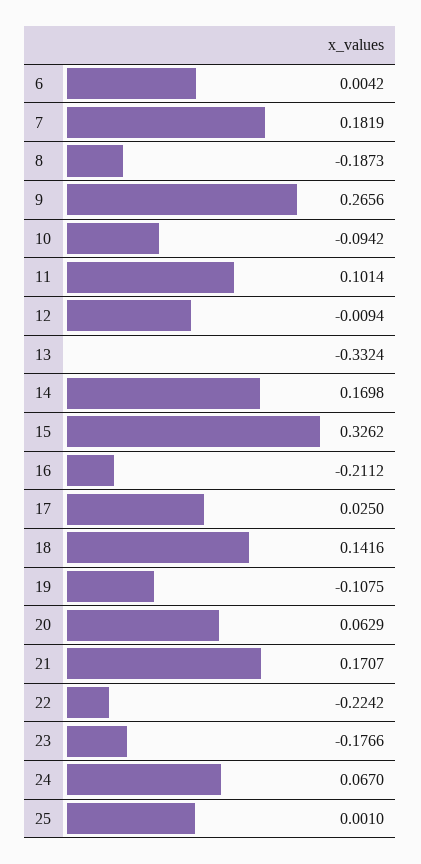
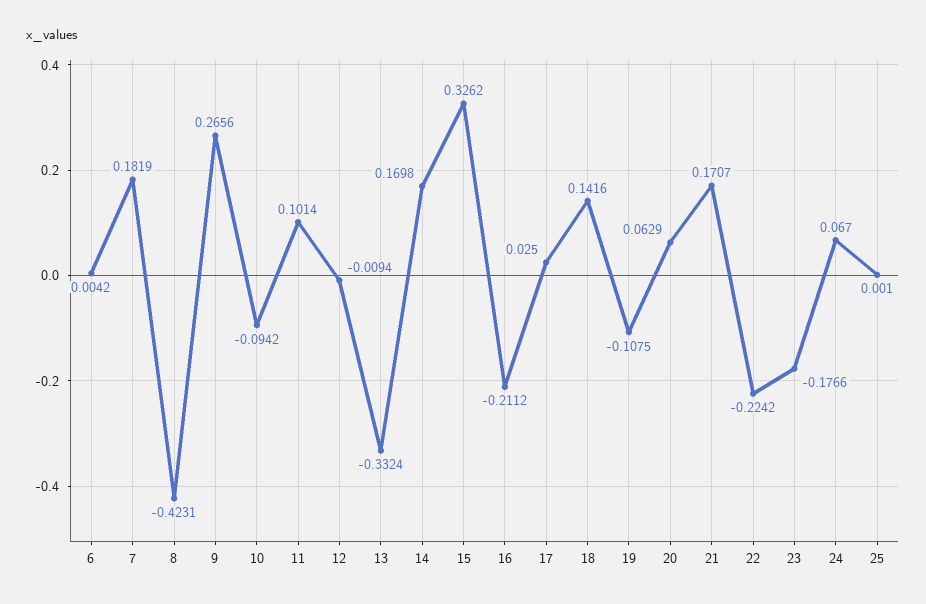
  {
    "6": 0.0042,
    "7": 0.1819,
-   "8": -0.1873,
+   "8": -0.4231,
    "9": 0.2656,
    "10": -0.0942,
    "11": 0.1014,
    "12": -0.0094,
    "13": -0.3324,
    "14": 0.1698,
    "15": 0.3262,
    "16": -0.2112,
    "17": 0.025,
    "18": 0.1416,
    "19": -0.1075,
    "20": 0.0629,
    "21": 0.1707,
    "22": -0.2242,
    "23": -0.1766,
    "24": 0.067,
    "25": 0.001
  }

